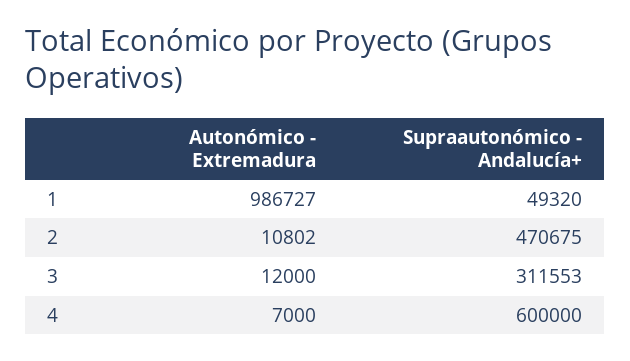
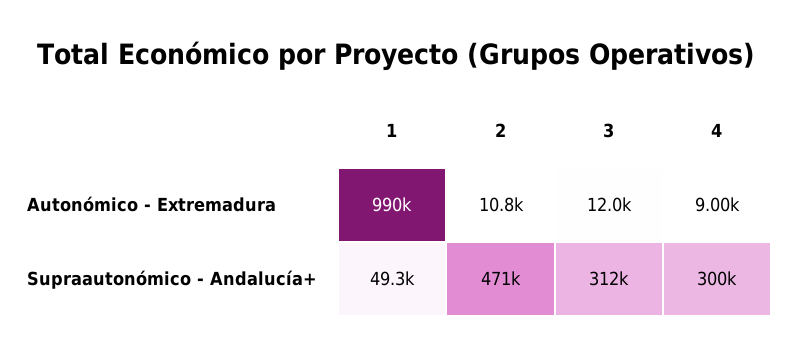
  {
    "Autonómico - Extremadura": {
-     "1": 986727,
+     "1": 990000,
      "2": 10802,
      "3": 12000,
-     "4": 7000
+     "4": 9000
    },
    "Supraautonómico - Andalucía+": {
      "1": 49320,
      "2": 470675,
      "3": 311553,
-     "4": 600000
+     "4": 300000
    }
  }

